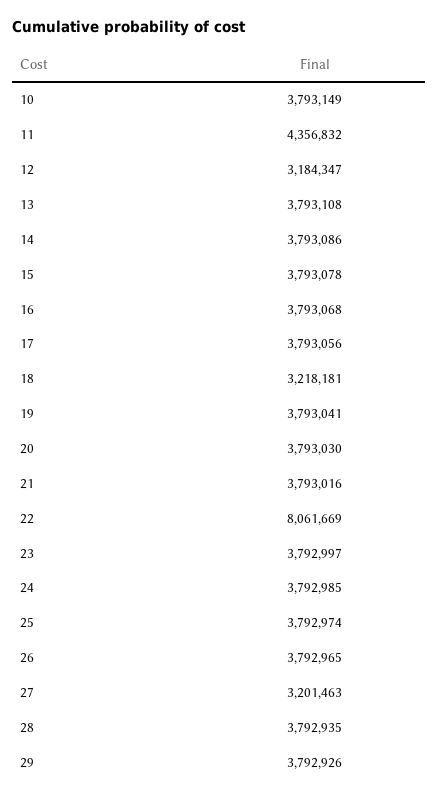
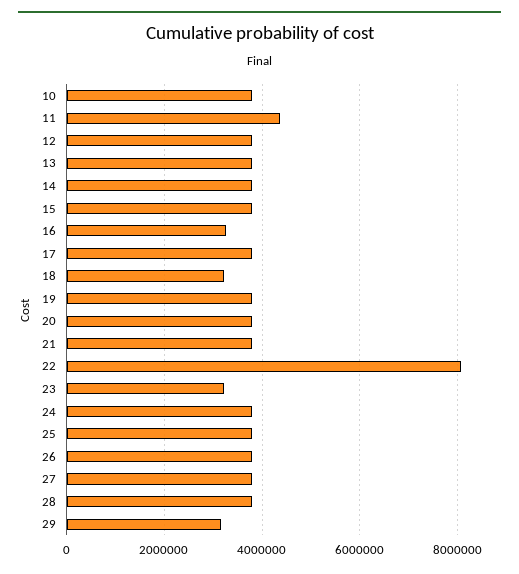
  {
    "10": 3793149,
    "11": 4356832,
-   "12": 3184347,
+   "12": 3800000,
    "13": 3793108,
    "14": 3793086,
    "15": 3793078,
-   "16": 3793068,
+   "16": 3200000,
    "17": 3793056,
    "18": 3218181,
    "19": 3793041,
    "20": 3793030,
    "21": 3793016,
    "22": 8061669,
-   "23": 3792997,
+   "23": 3200000,
    "24": 3792985,
    "25": 3792974,
    "26": 3792965,
-   "27": 3201463,
+   "27": 3800000,
    "28": 3792935,
-   "29": 3792926
+   "29": 3200000
  }

